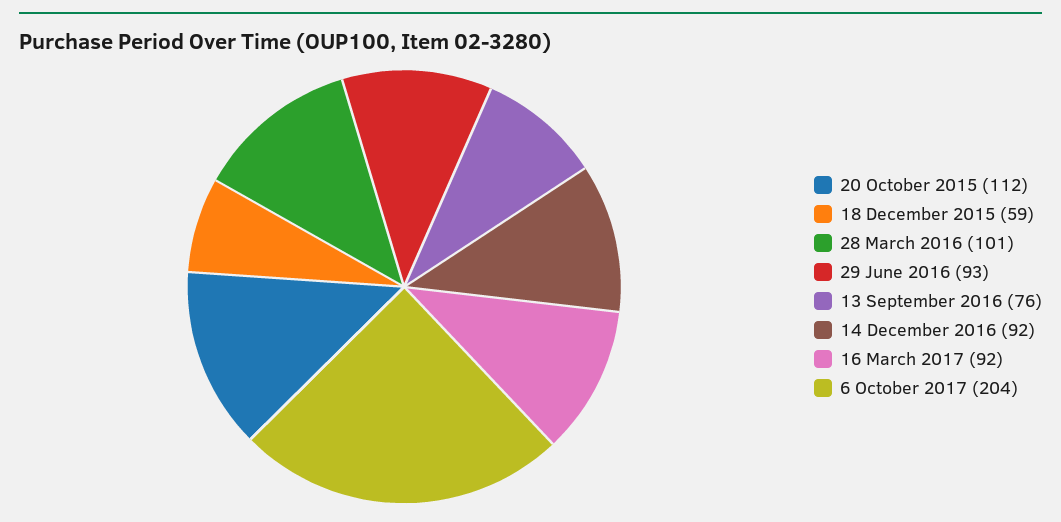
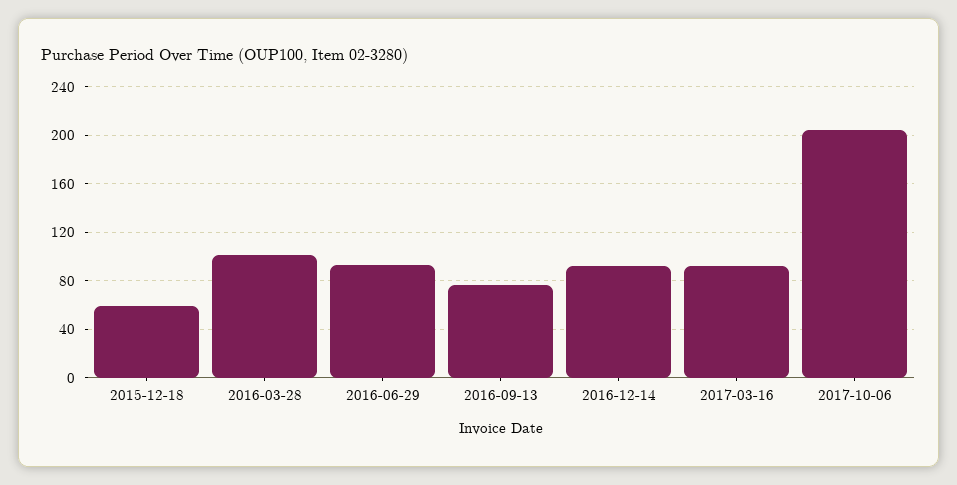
  {
-   "20 October 2015": 112,
    "18 December 2015": 59,
    "28 March 2016": 101,
    "29 June 2016": 93,
    "13 September 2016": 76,
    "14 December 2016": 92,
    "16 March 2017": 92,
    "6 October 2017": 204
  }

